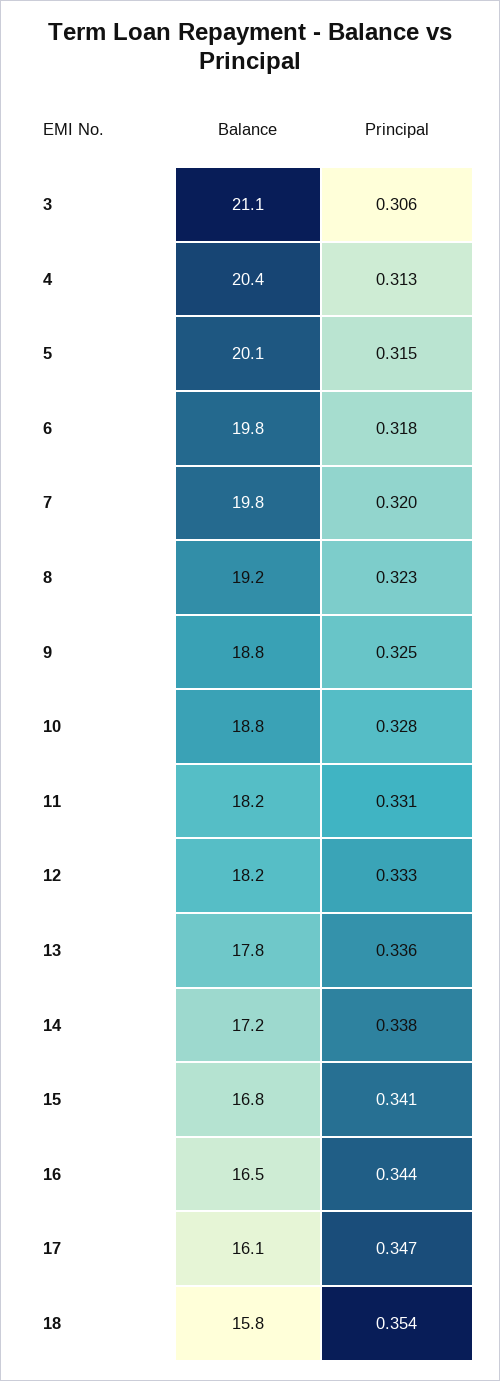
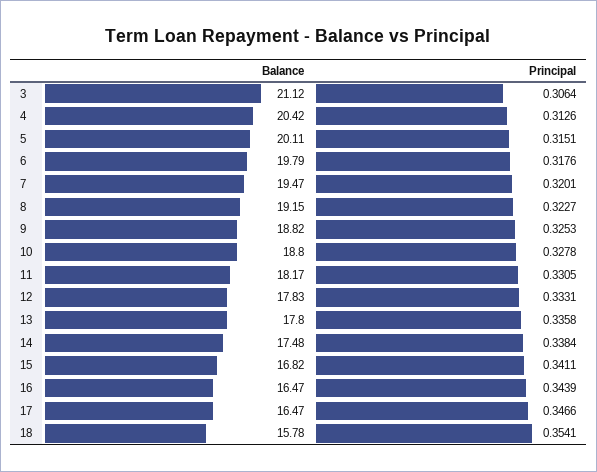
  {
    "Balance": {
      "3": 21.12,
      "4": 20.42,
      "5": 20.11,
      "6": 19.79,
-     "7": 19.8,
+     "7": 19.47,
      "8": 19.15,
      "9": 18.82,
      "10": 18.8,
      "11": 18.17,
-     "12": 18.2,
+     "12": 17.83,
      "13": 17.8,
-     "14": 17.2,
+     "14": 17.48,
      "15": 16.82,
      "16": 16.47,
-     "17": 16.1,
+     "17": 16.47,
      "18": 15.78
    },
    "Principal": {
      "3": 0.3064,
      "4": 0.3126,
      "5": 0.3151,
      "6": 0.3176,
      "7": 0.3201,
      "8": 0.3227,
      "9": 0.3253,
      "10": 0.3278,
      "11": 0.3305,
      "12": 0.3331,
      "13": 0.3358,
      "14": 0.3384,
      "15": 0.3411,
      "16": 0.3439,
      "17": 0.3466,
      "18": 0.3541
    }
  }

